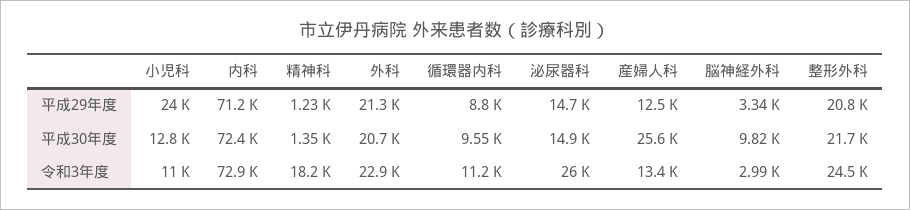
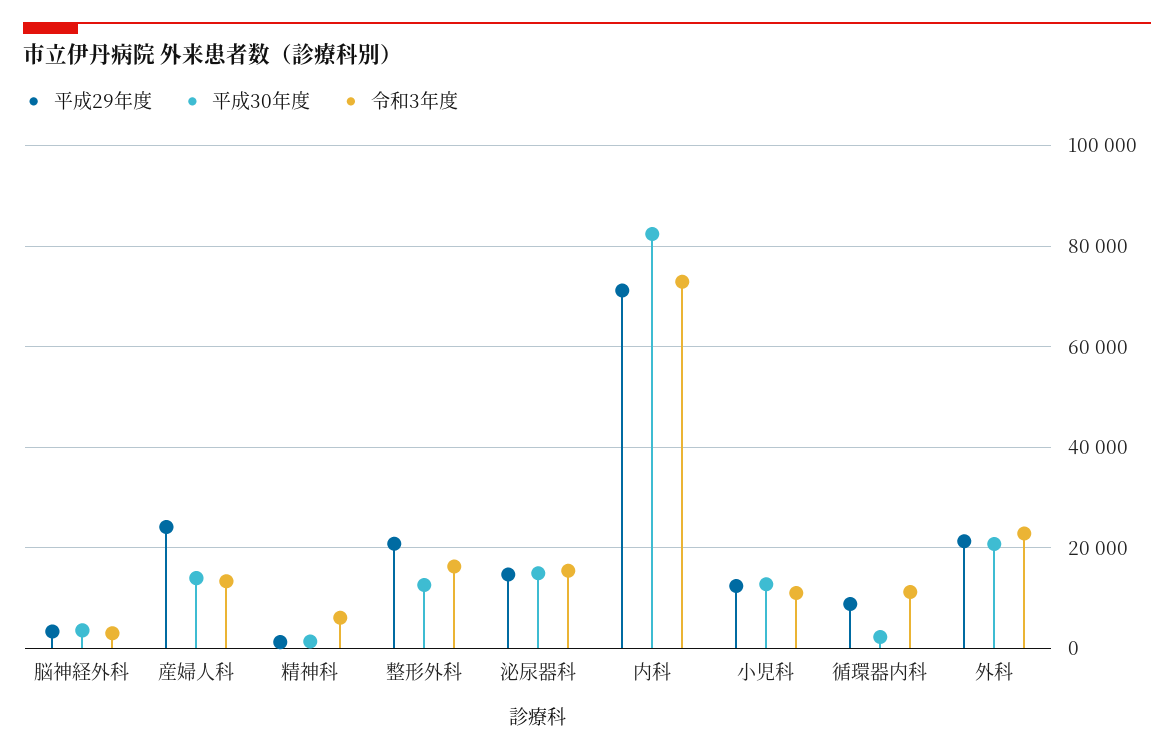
  {
    "平成29年度": {
-     "小児科": 24000,
+     "小児科": 12000,
      "内科": 71200,
      "精神科": 1230,
      "外科": 21300,
      "循環器内科": 8800,
      "泌尿器科": 14700,
-     "産婦人科": 12500,
+     "産婦人科": 24000,
      "脳神経外科": 3340,
      "整形外科": 20800
    },
    "平成30年度": {
      "小児科": 12800,
-     "内科": 72400,
+     "内科": 82000,
      "精神科": 1350,
      "外科": 20700,
-     "循環器内科": 9550,
+     "循環器内科": 2000,
      "泌尿器科": 14900,
-     "産婦人科": 25600,
+     "産婦人科": 14000,
-     "脳神経外科": 9820,
+     "脳神経外科": 4000,
-     "整形外科": 21700
+     "整形外科": 12000
    },
    "令和3年度": {
      "小児科": 11000,
      "内科": 72900,
-     "精神科": 18200,
+     "精神科": 6000,
      "外科": 22900,
      "循環器内科": 11200,
-     "泌尿器科": 26000,
+     "泌尿器科": 16000,
      "産婦人科": 13400,
      "脳神経外科": 2990,
-     "整形外科": 24500
+     "整形外科": 16000
    }
  }

